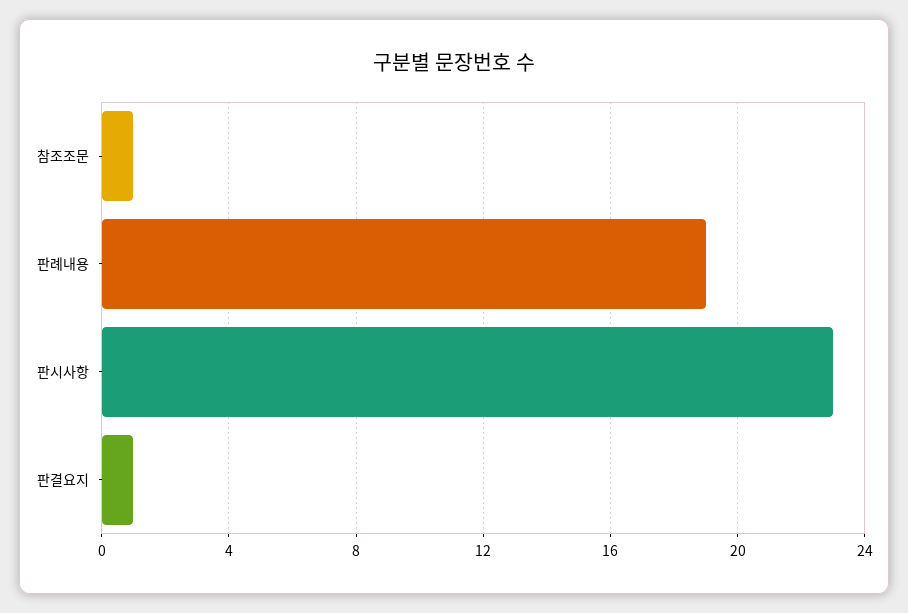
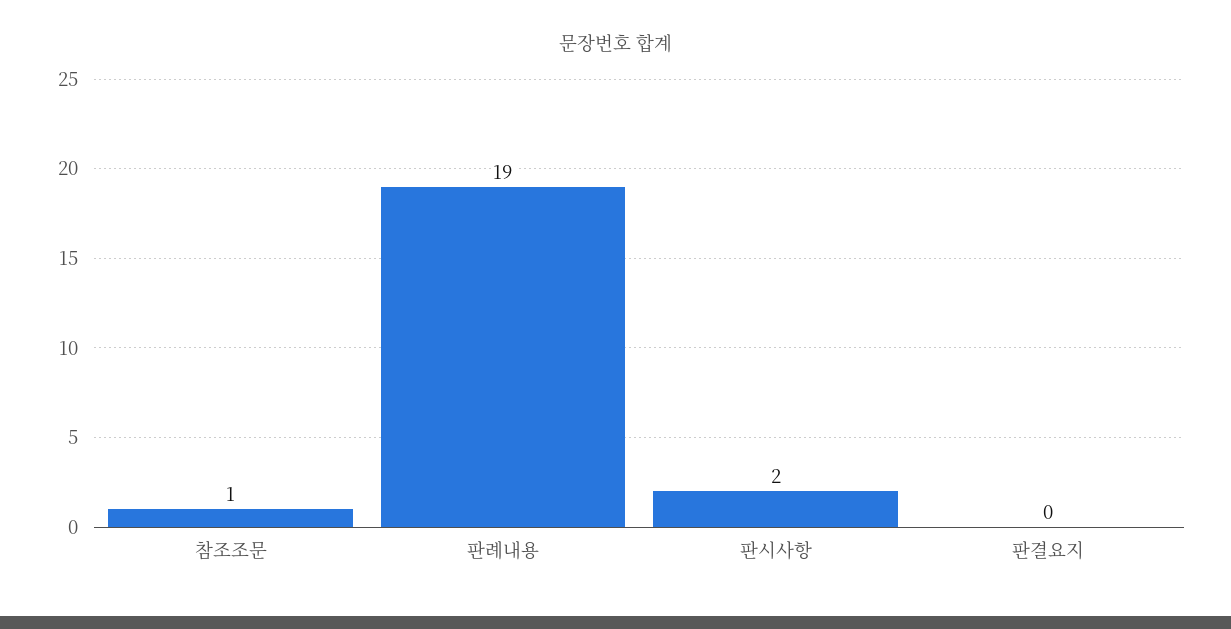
  {
    "참조조문": 1,
    "판례내용": 19,
-   "판시사항": 23,
+   "판시사항": 2,
-   "판결요지": 1
+   "판결요지": 0
  }

